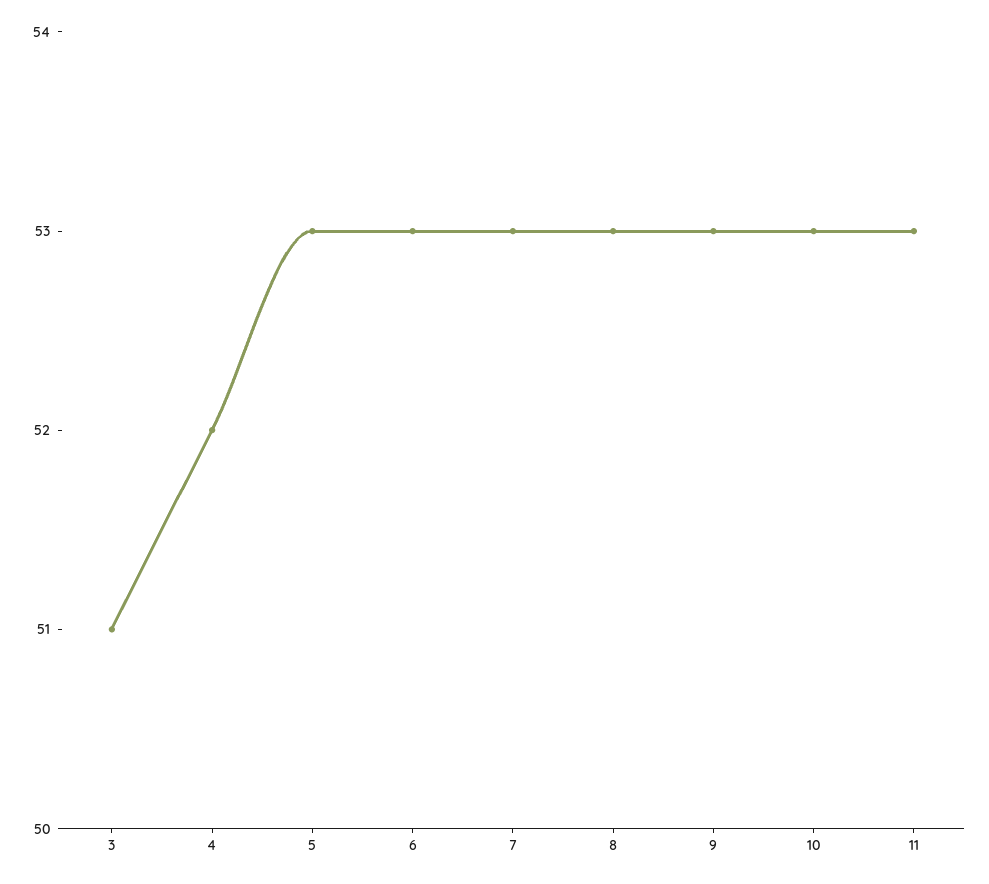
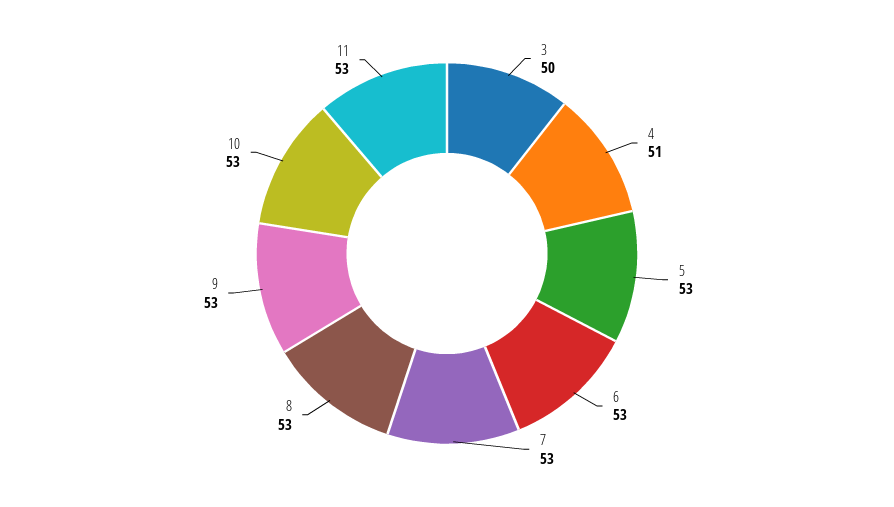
  {
-   "3": 51,
+   "3": 50,
-   "4": 52,
+   "4": 51,
    "5": 53,
    "6": 53,
    "7": 53,
    "8": 53,
    "9": 53,
    "10": 53,
    "11": 53
  }

